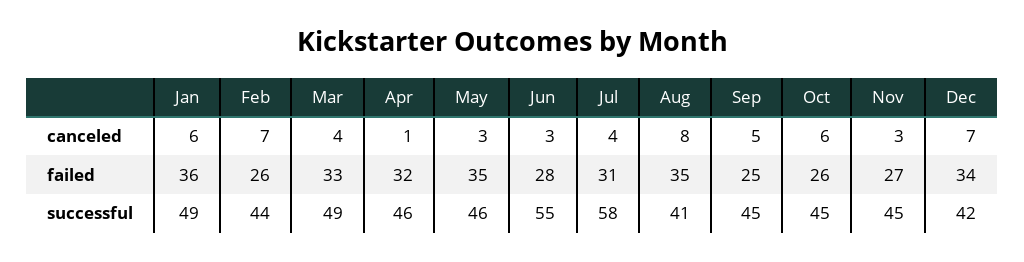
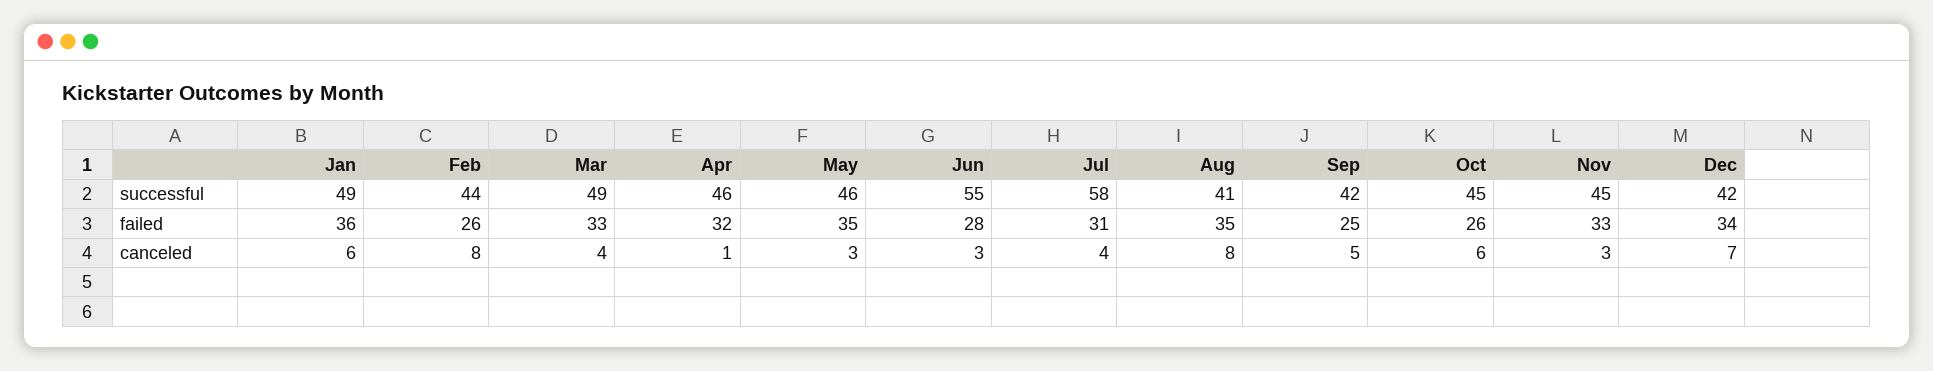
  {
    "Jan": {
      "canceled": 6,
      "failed": 36,
      "successful": 49
    },
    "Feb": {
-     "canceled": 7,
+     "canceled": 8,
      "failed": 26,
      "successful": 44
    },
    "Mar": {
      "canceled": 4,
      "failed": 33,
      "successful": 49
    },
    "Apr": {
      "canceled": 1,
      "failed": 32,
      "successful": 46
    },
    "May": {
      "canceled": 3,
      "failed": 35,
      "successful": 46
    },
    "Jun": {
      "canceled": 3,
      "failed": 28,
      "successful": 55
    },
    "Jul": {
      "canceled": 4,
      "failed": 31,
      "successful": 58
    },
    "Aug": {
      "canceled": 8,
      "failed": 35,
      "successful": 41
    },
    "Sep": {
      "canceled": 5,
      "failed": 25,
-     "successful": 45
+     "successful": 42
    },
    "Oct": {
      "canceled": 6,
      "failed": 26,
      "successful": 45
    },
    "Nov": {
      "canceled": 3,
-     "failed": 27,
+     "failed": 33,
      "successful": 45
    },
    "Dec": {
      "canceled": 7,
      "failed": 34,
      "successful": 42
    }
  }

